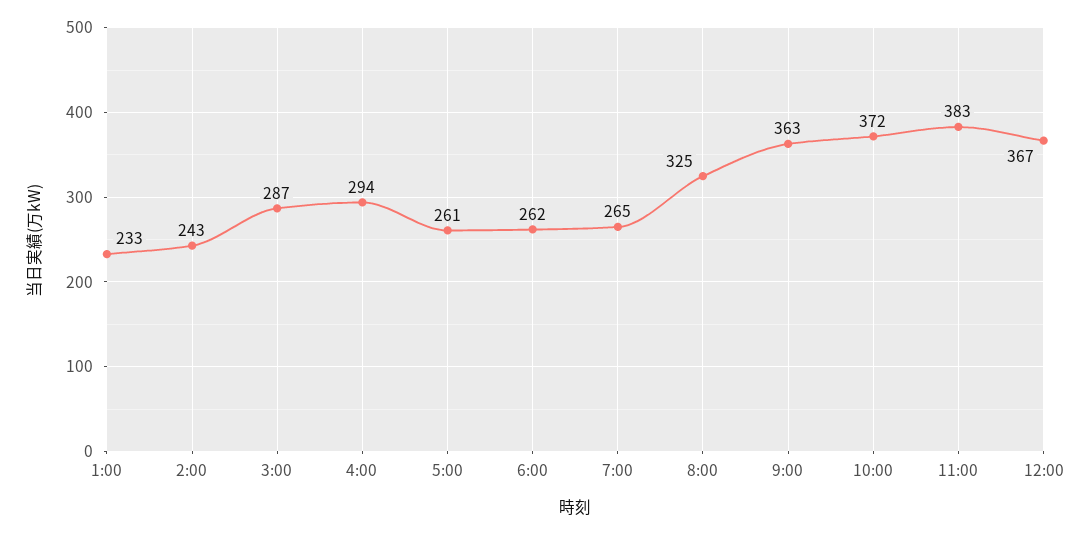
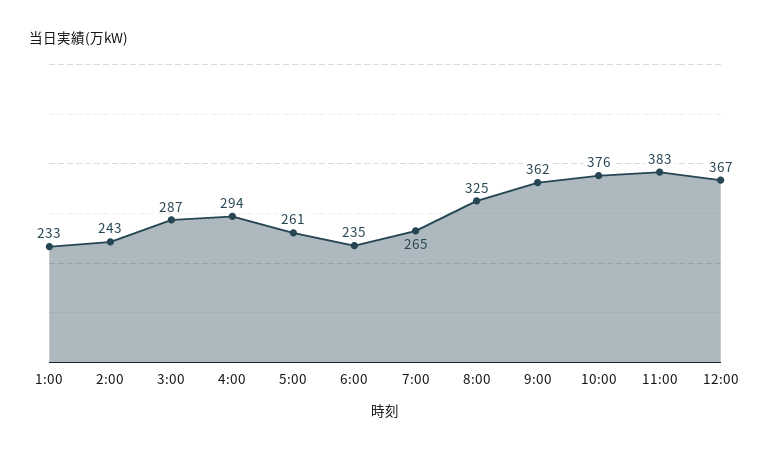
  {
    "1:00": 233,
    "2:00": 243,
    "3:00": 287,
    "4:00": 294,
    "5:00": 261,
-   "6:00": 262,
+   "6:00": 235,
    "7:00": 265,
    "8:00": 325,
-   "9:00": 363,
+   "9:00": 362,
-   "10:00": 372,
+   "10:00": 376,
    "11:00": 383,
    "12:00": 367
  }

